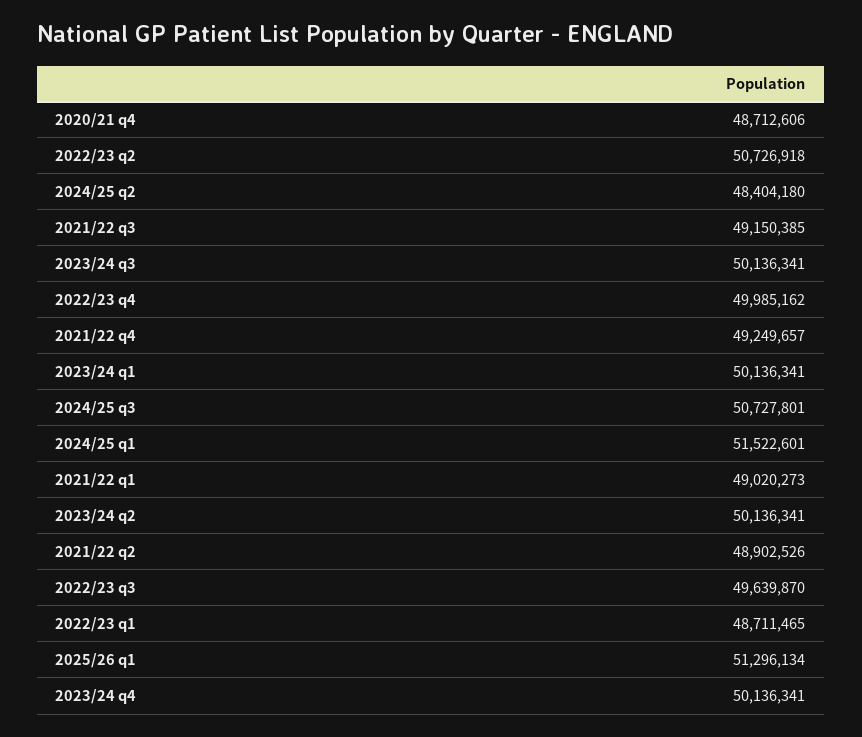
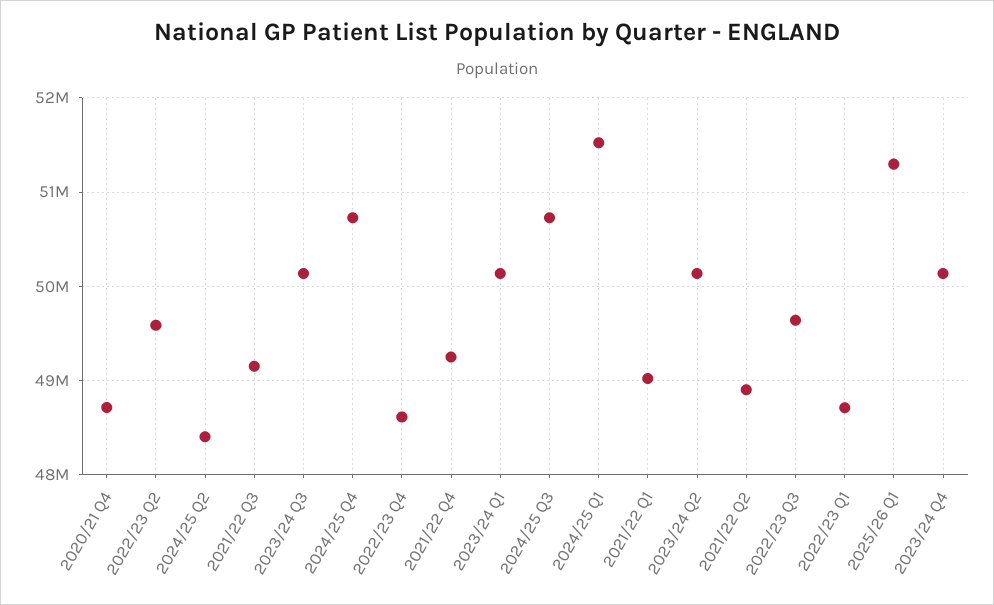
  {
    "2020/21 q4": 48712606,
-   "2022/23 q2": 50726918,
+   "2022/23 q2": 49600000,
    "2024/25 q2": 48404180,
    "2021/22 q3": 49150385,
    "2023/24 q3": 50136341,
-   "2022/23 q4": 49985162,
+   "2022/23 q4": 48600000,
    "2021/22 q4": 49249657,
    "2023/24 q1": 50136341,
    "2024/25 q3": 50727801,
    "2024/25 q1": 51522601,
    "2021/22 q1": 49020273,
    "2023/24 q2": 50136341,
    "2021/22 q2": 48902526,
    "2022/23 q3": 49639870,
    "2022/23 q1": 48711465,
    "2025/26 q1": 51296134,
-   "2023/24 q4": 50136341
+   "2023/24 q4": 50136341,
+   "2024/25 Q4": 50700000
  }

